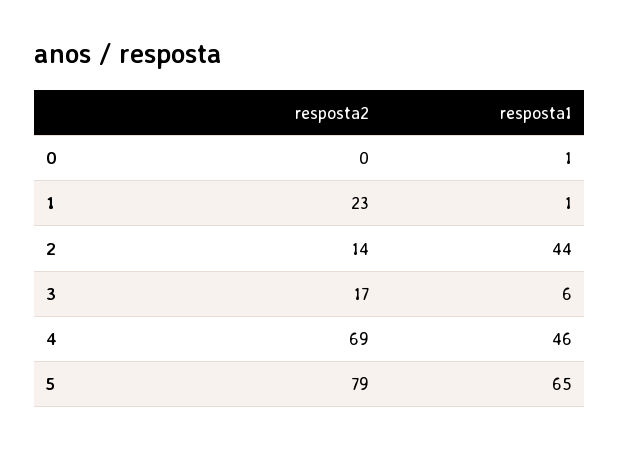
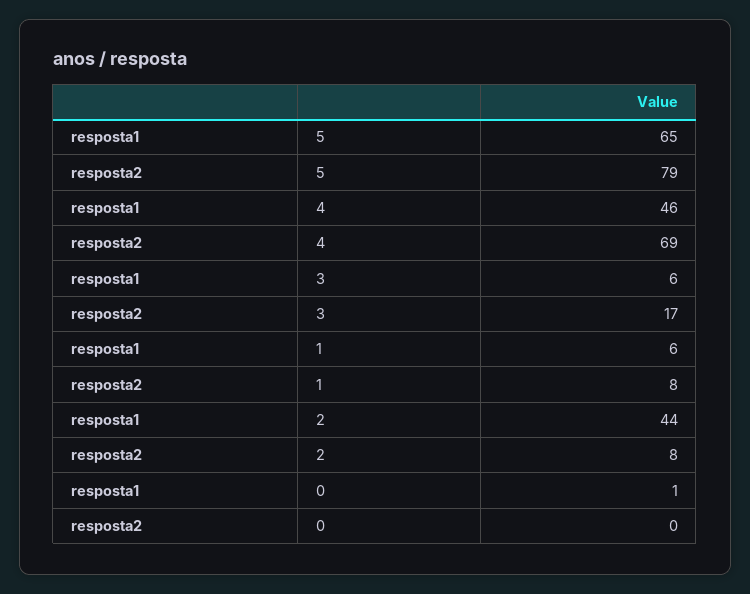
  {
    "resposta2": {
      "0": 0,
-     "1": 23,
+     "1": 8,
-     "2": 14,
+     "2": 8,
      "3": 17,
      "4": 69,
      "5": 79
    },
    "resposta1": {
      "0": 1,
-     "1": 1,
+     "1": 6,
      "2": 44,
      "3": 6,
      "4": 46,
      "5": 65
    }
  }

